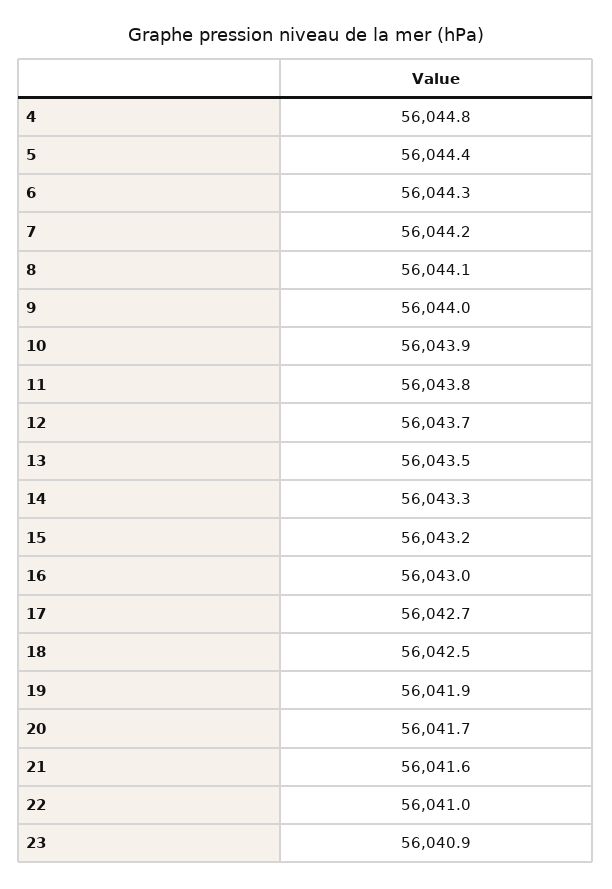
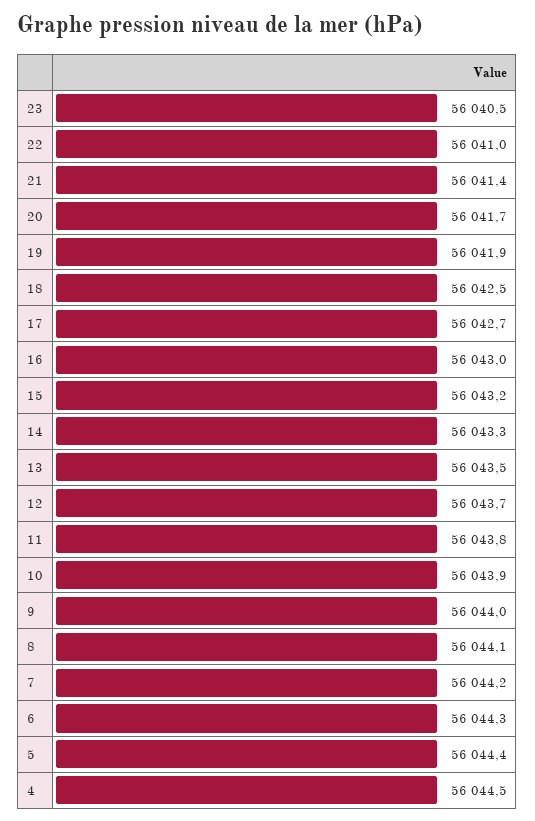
  {
-   "4": 56044.8,
+   "4": 56044.5,
    "5": 56044.4,
    "6": 56044.3,
    "7": 56044.2,
    "8": 56044.1,
    "9": 56044,
    "10": 56043.9,
    "11": 56043.8,
    "12": 56043.7,
    "13": 56043.5,
    "14": 56043.3,
    "15": 56043.2,
    "16": 56043,
    "17": 56042.7,
    "18": 56042.5,
    "19": 56041.9,
    "20": 56041.7,
-   "21": 56041.6,
+   "21": 56041.4,
    "22": 56041,
-   "23": 56040.9
+   "23": 56040.5
  }

